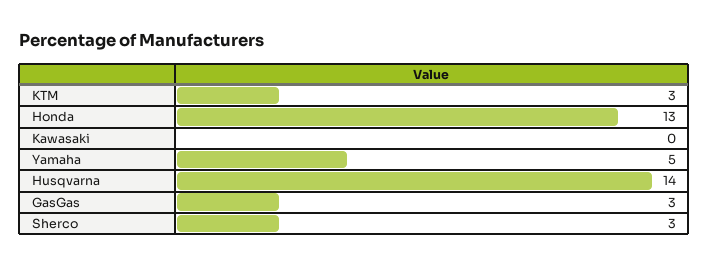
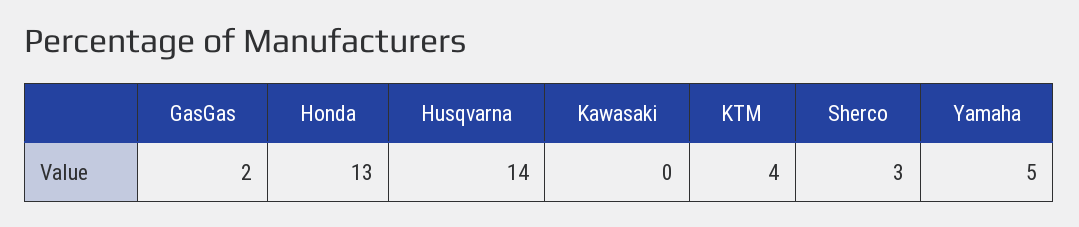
  {
-   "KTM": 3,
+   "KTM": 4,
    "Honda": 13,
    "Kawasaki": 0,
    "Yamaha": 5,
    "Husqvarna": 14,
-   "GasGas": 3,
+   "GasGas": 2,
    "Sherco": 3
  }

